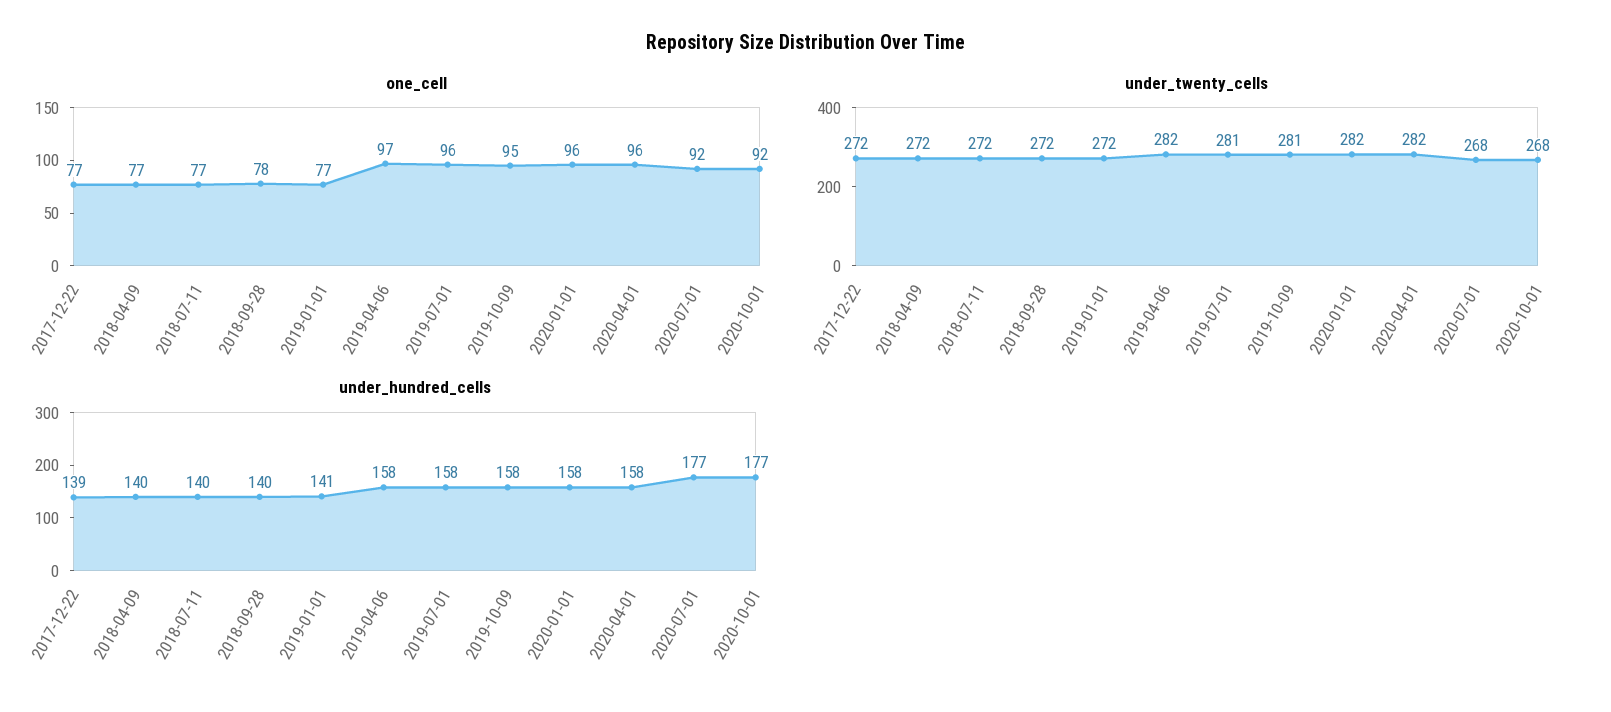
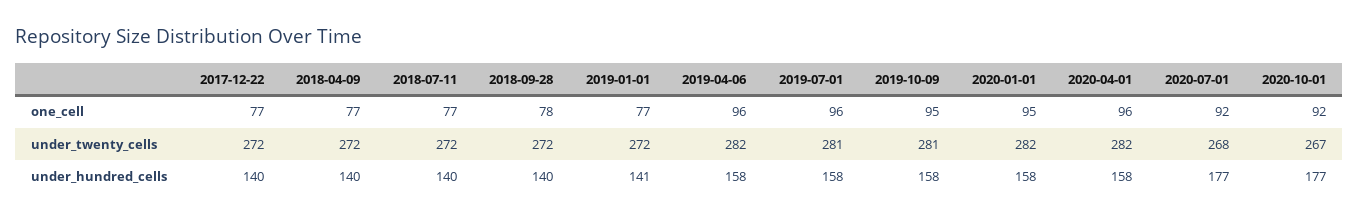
  {
    "one_cell": {
      "2017-12-22": 77,
      "2018-04-09": 77,
      "2018-07-11": 77,
      "2018-09-28": 78,
      "2019-01-01": 77,
-     "2019-04-06": 97,
+     "2019-04-06": 96,
      "2019-07-01": 96,
      "2019-10-09": 95,
-     "2020-01-01": 96,
+     "2020-01-01": 95,
      "2020-04-01": 96,
      "2020-07-01": 92,
      "2020-10-01": 92
    },
    "under_twenty_cells": {
      "2017-12-22": 272,
      "2018-04-09": 272,
      "2018-07-11": 272,
      "2018-09-28": 272,
      "2019-01-01": 272,
      "2019-04-06": 282,
      "2019-07-01": 281,
      "2019-10-09": 281,
      "2020-01-01": 282,
      "2020-04-01": 282,
      "2020-07-01": 268,
-     "2020-10-01": 268
+     "2020-10-01": 267
    },
    "under_hundred_cells": {
-     "2017-12-22": 139,
+     "2017-12-22": 140,
      "2018-04-09": 140,
      "2018-07-11": 140,
      "2018-09-28": 140,
      "2019-01-01": 141,
      "2019-04-06": 158,
      "2019-07-01": 158,
      "2019-10-09": 158,
      "2020-01-01": 158,
      "2020-04-01": 158,
      "2020-07-01": 177,
      "2020-10-01": 177
    }
  }

